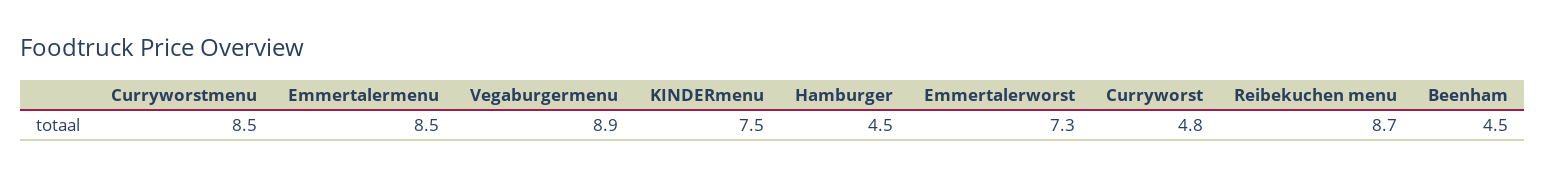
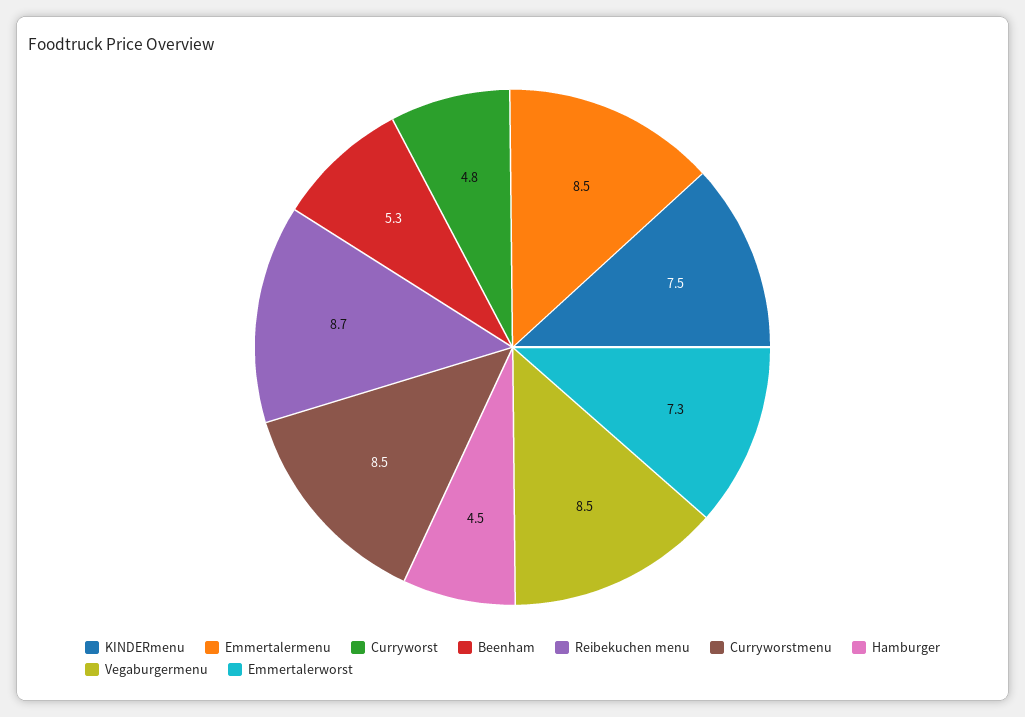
  {
    "Curryworstmenu": 8.5,
    "Emmertalermenu": 8.5,
-   "Vegaburgermenu": 8.9,
+   "Vegaburgermenu": 8.5,
    "KINDERmenu": 7.5,
    "Hamburger": 4.5,
    "Emmertalerworst": 7.3,
    "Curryworst": 4.8,
    "Reibekuchen menu": 8.7,
-   "Beenham": 4.5
+   "Beenham": 5.3
  }

